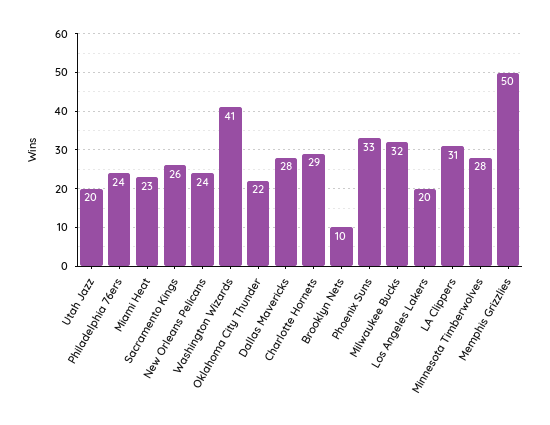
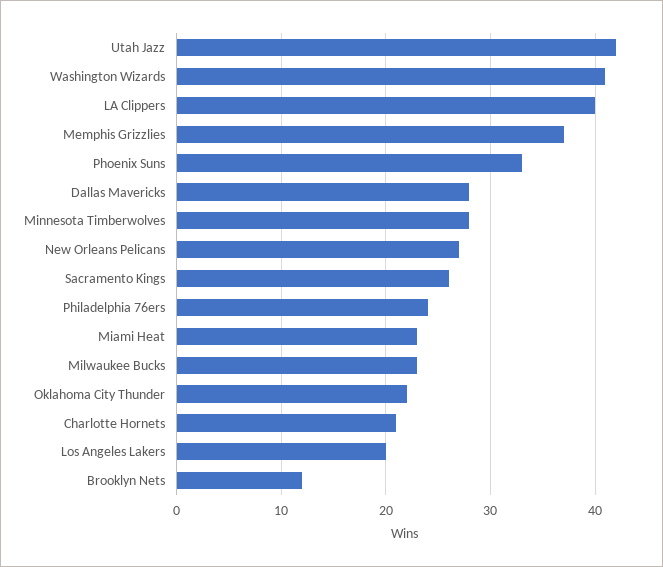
  {
-   "Utah Jazz": 20,
+   "Utah Jazz": 42,
    "Philadelphia 76ers": 24,
    "Miami Heat": 23,
    "Sacramento Kings": 26,
-   "New Orleans Pelicans": 24,
+   "New Orleans Pelicans": 27,
    "Washington Wizards": 41,
    "Oklahoma City Thunder": 22,
    "Dallas Mavericks": 28,
-   "Charlotte Hornets": 29,
+   "Charlotte Hornets": 21,
-   "Brooklyn Nets": 10,
+   "Brooklyn Nets": 12,
    "Phoenix Suns": 33,
-   "Milwaukee Bucks": 32,
+   "Milwaukee Bucks": 23,
    "Los Angeles Lakers": 20,
-   "LA Clippers": 31,
+   "LA Clippers": 40,
    "Minnesota Timberwolves": 28,
-   "Memphis Grizzlies": 50
+   "Memphis Grizzlies": 37
  }

